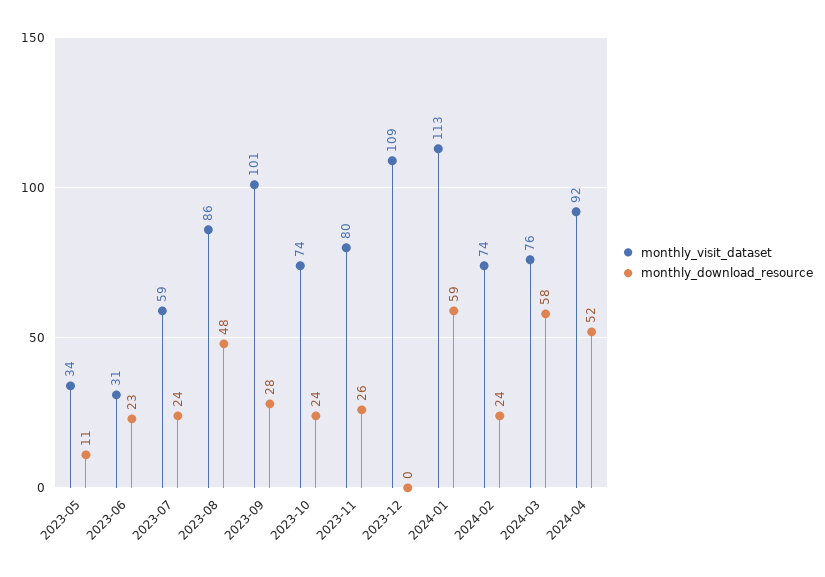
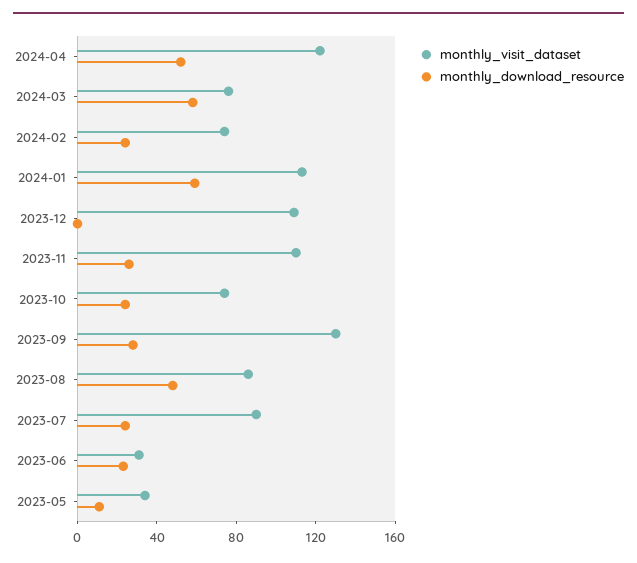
  {
    "monthly_visit_dataset": {
      "2023-05": 34,
      "2023-06": 31,
-     "2023-07": 59,
+     "2023-07": 90,
      "2023-08": 86,
-     "2023-09": 101,
+     "2023-09": 130,
      "2023-10": 74,
-     "2023-11": 80,
+     "2023-11": 110,
      "2023-12": 109,
      "2024-01": 113,
      "2024-02": 74,
      "2024-03": 76,
-     "2024-04": 92
+     "2024-04": 120
    },
    "monthly_download_resource": {
      "2023-05": 11,
      "2023-06": 23,
      "2023-07": 24,
      "2023-08": 48,
      "2023-09": 28,
      "2023-10": 24,
      "2023-11": 26,
      "2023-12": 0,
      "2024-01": 59,
      "2024-02": 24,
      "2024-03": 58,
      "2024-04": 52
    }
  }

